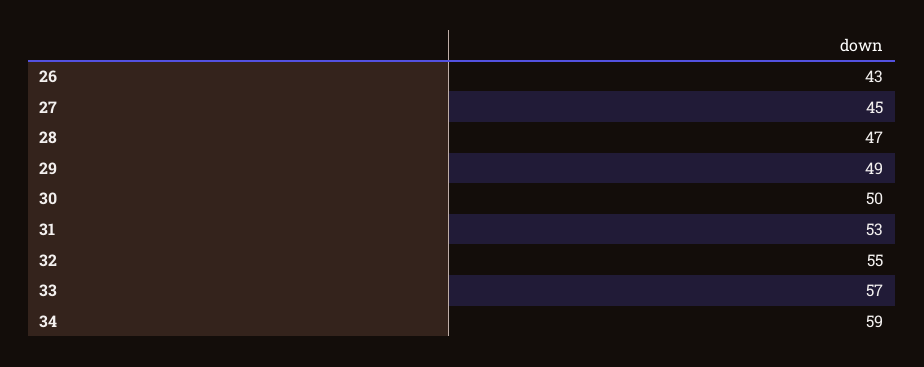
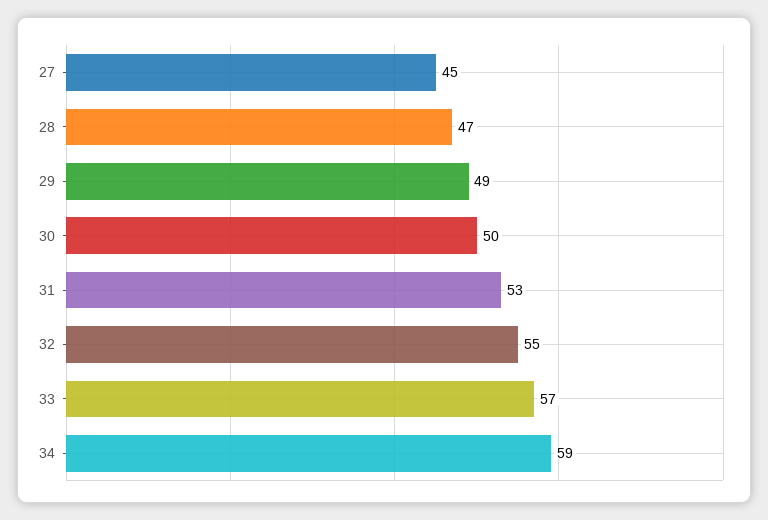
  {
-   "26": 43,
    "27": 45,
    "28": 47,
    "29": 49,
    "30": 50,
    "31": 53,
    "32": 55,
    "33": 57,
    "34": 59
  }

